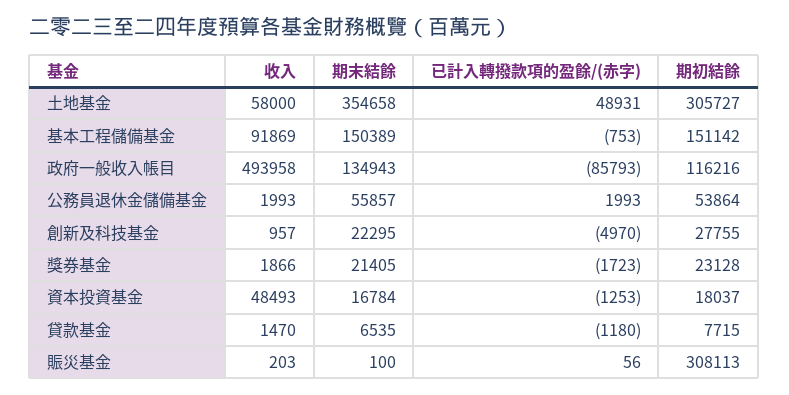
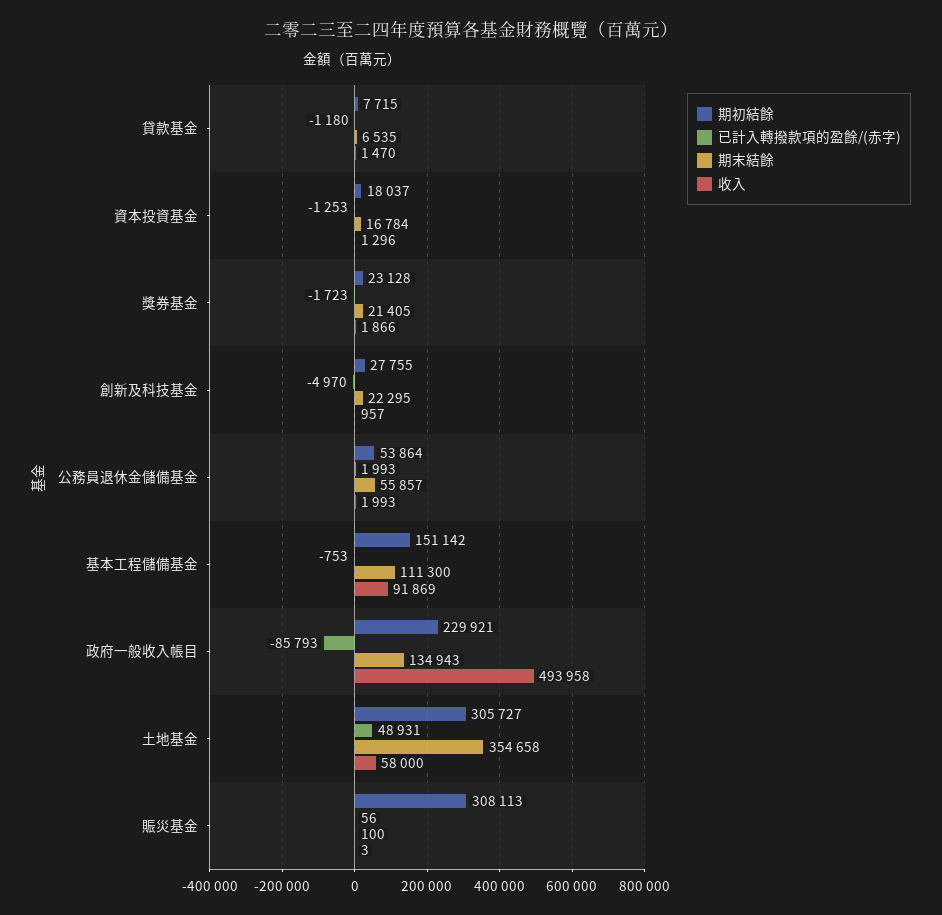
  {
    "收入": {
      "土地基金": 58000,
      "基本工程儲備基金": 91869,
      "政府一般收入帳目": 493958,
      "公務員退休金儲備基金": 1993,
      "創新及科技基金": 957,
      "獎券基金": 1866,
-     "資本投資基金": 48493,
+     "資本投資基金": 1296,
      "貸款基金": 1470,
-     "賑災基金": 203
+     "賑災基金": 3
    },
    "期末結餘": {
      "土地基金": 354658,
-     "基本工程儲備基金": 150389,
+     "基本工程儲備基金": 111300,
      "政府一般收入帳目": 134943,
      "公務員退休金儲備基金": 55857,
      "創新及科技基金": 22295,
      "獎券基金": 21405,
      "資本投資基金": 16784,
      "貸款基金": 6535,
      "賑災基金": 100
    },
    "已計入轉撥款項的盈餘/(赤字)": {
      "土地基金": 48931,
      "基本工程儲備基金": -753,
      "政府一般收入帳目": -85793,
      "公務員退休金儲備基金": 1993,
      "創新及科技基金": -4970,
      "獎券基金": -1723,
      "資本投資基金": -1253,
      "貸款基金": -1180,
      "賑災基金": 56
    },
    "期初結餘": {
      "土地基金": 305727,
      "基本工程儲備基金": 151142,
-     "政府一般收入帳目": 116216,
+     "政府一般收入帳目": 229921,
      "公務員退休金儲備基金": 53864,
      "創新及科技基金": 27755,
      "獎券基金": 23128,
      "資本投資基金": 18037,
      "貸款基金": 7715,
      "賑災基金": 308113
    }
  }

